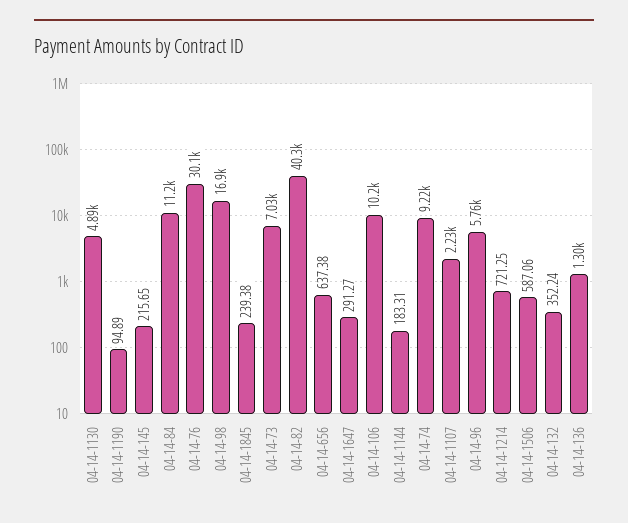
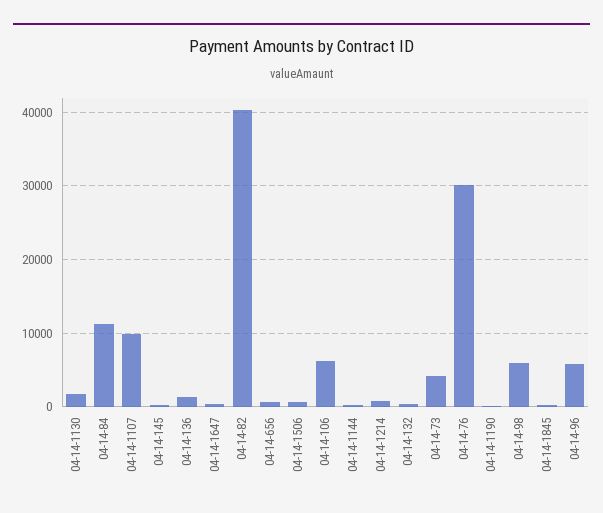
  {
-   "04-14-1130": 4890,
+   "04-14-1130": 2000,
    "04-14-1190": 94.89,
    "04-14-145": 215.65,
    "04-14-84": 11200,
    "04-14-76": 30100,
-   "04-14-98": 16900,
+   "04-14-98": 6000,
    "04-14-1845": 239.38,
-   "04-14-73": 7030,
+   "04-14-73": 4000,
    "04-14-82": 40300,
    "04-14-656": 637.38,
    "04-14-1647": 291.27,
-   "04-14-106": 10200,
+   "04-14-106": 6000,
    "04-14-1144": 183.31,
-   "04-14-74": 9220,
-   "04-14-1107": 2230,
+   "04-14-1107": 10000,
    "04-14-96": 5760,
    "04-14-1214": 721.25,
    "04-14-1506": 587.06,
    "04-14-132": 352.24,
    "04-14-136": 1300
  }

